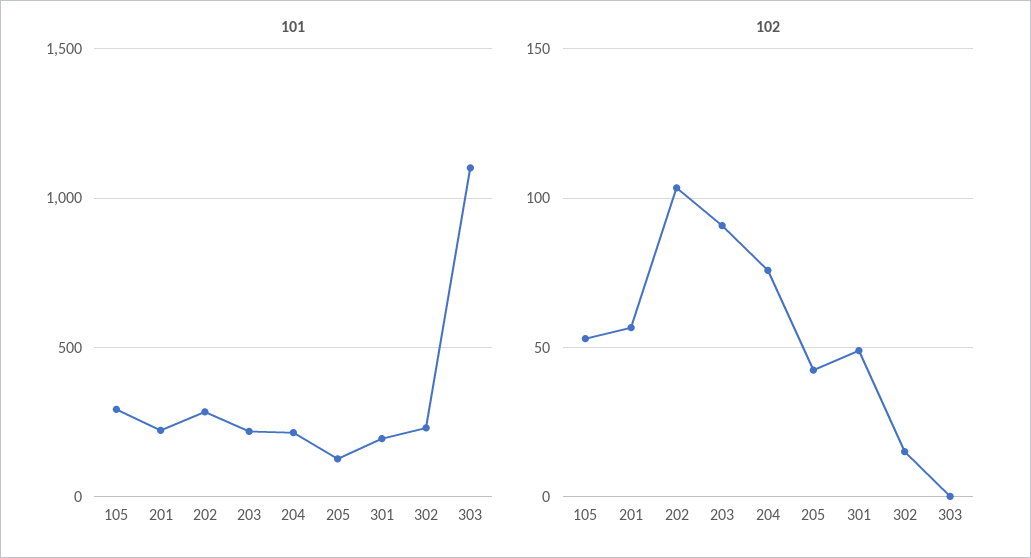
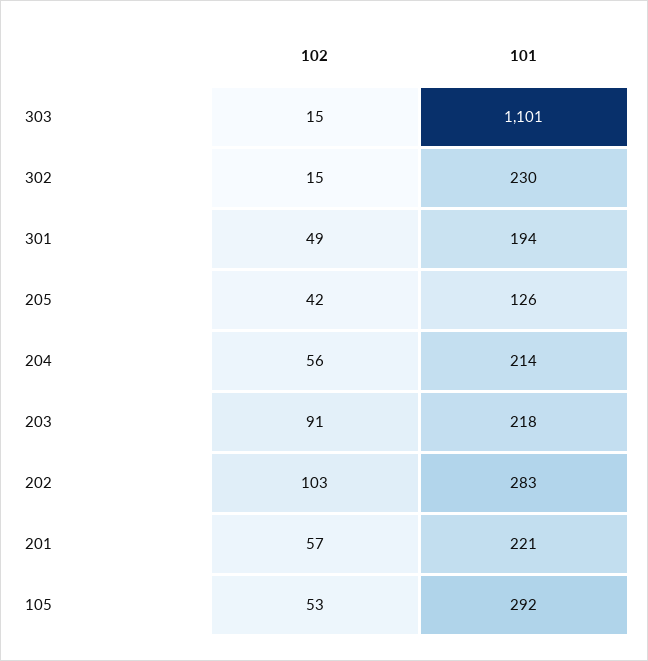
  {
    "101": {
      "105": 292,
      "201": 221,
      "202": 283,
      "203": 218,
      "204": 214,
      "205": 126,
      "301": 194,
      "302": 230,
      "303": 1101
    },
    "102": {
      "105": 53,
      "201": 57,
      "202": 103,
      "203": 91,
-     "204": 75,
+     "204": 56,
      "205": 42,
      "301": 49,
      "302": 15,
-     "303": 0
+     "303": 15
    }
  }

